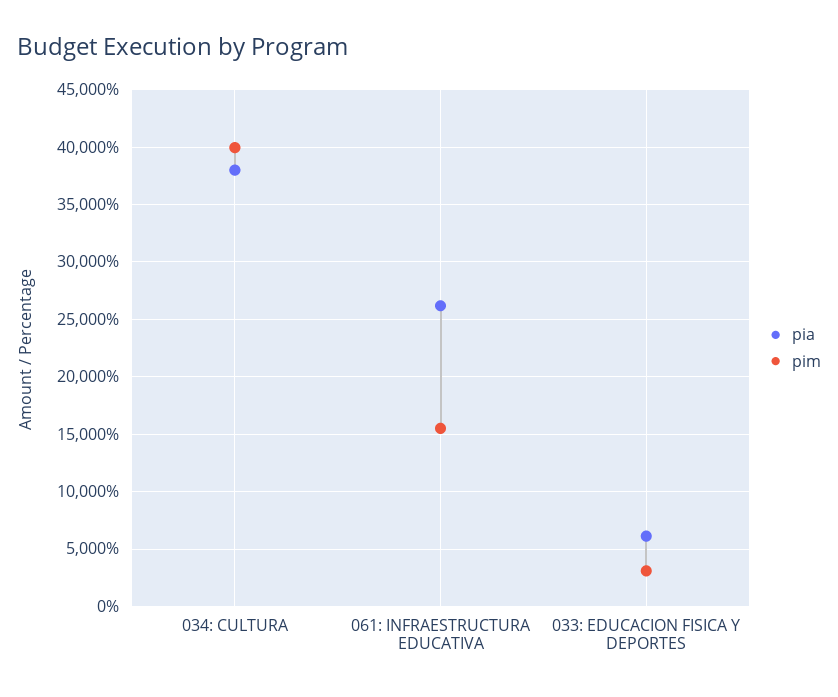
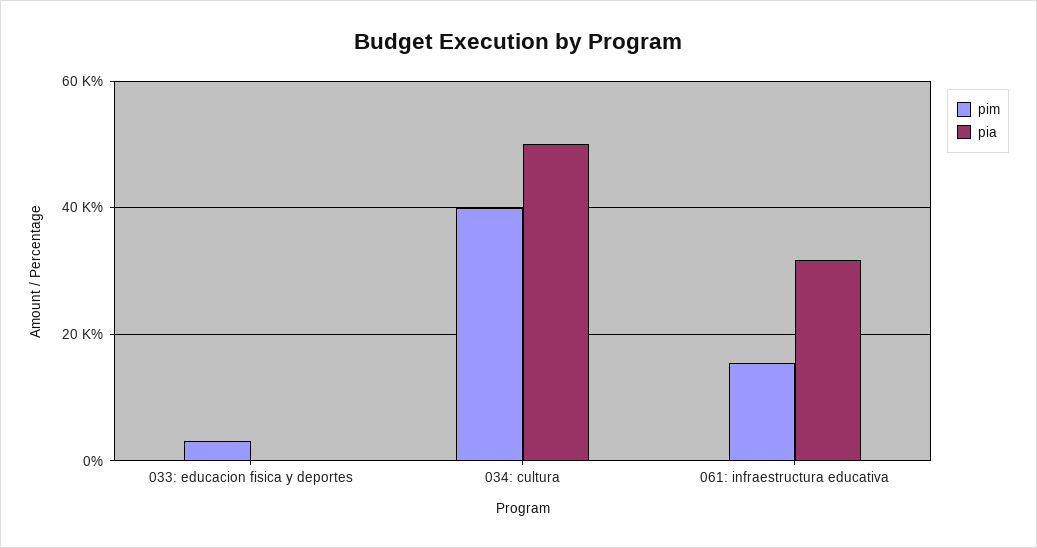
  {
    "pia": {
-     "034: CULTURA": 38000,
+     "034: CULTURA": 50000,
-     "061: INFRAESTRUCTURA EDUCATIVA": 26000,
+     "061: INFRAESTRUCTURA EDUCATIVA": 32000,
-     "033: EDUCACION FISICA Y DEPORTES": 6000
+     "033: EDUCACION FISICA Y DEPORTES": 0
    },
    "pim": {
      "034: CULTURA": 40000,
      "061: INFRAESTRUCTURA EDUCATIVA": 16000,
      "033: EDUCACION FISICA Y DEPORTES": 3000
    }
  }

